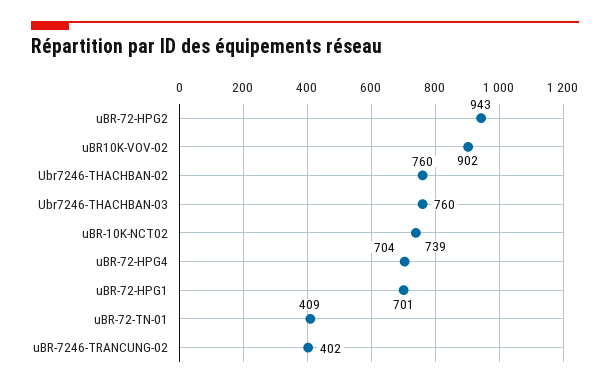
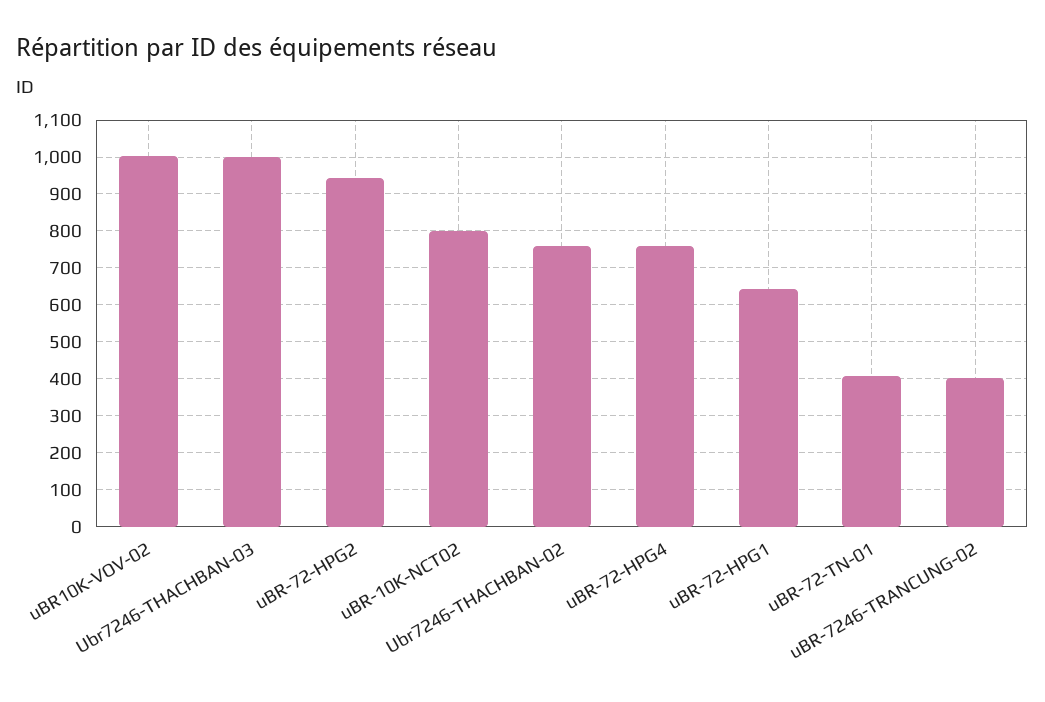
  {
    "uBR-72-HPG2": 943,
-   "uBR10K-VOV-02": 902,
+   "uBR10K-VOV-02": 1000,
    "Ubr7246-THACHBAN-02": 760,
-   "Ubr7246-THACHBAN-03": 760,
+   "Ubr7246-THACHBAN-03": 1000,
-   "uBR-10K-NCT02": 739,
+   "uBR-10K-NCT02": 800,
-   "uBR-72-HPG4": 704,
+   "uBR-72-HPG4": 760,
-   "uBR-72-HPG1": 701,
+   "uBR-72-HPG1": 640,
    "uBR-72-TN-01": 409,
    "uBR-7246-TRANCUNG-02": 402
  }

